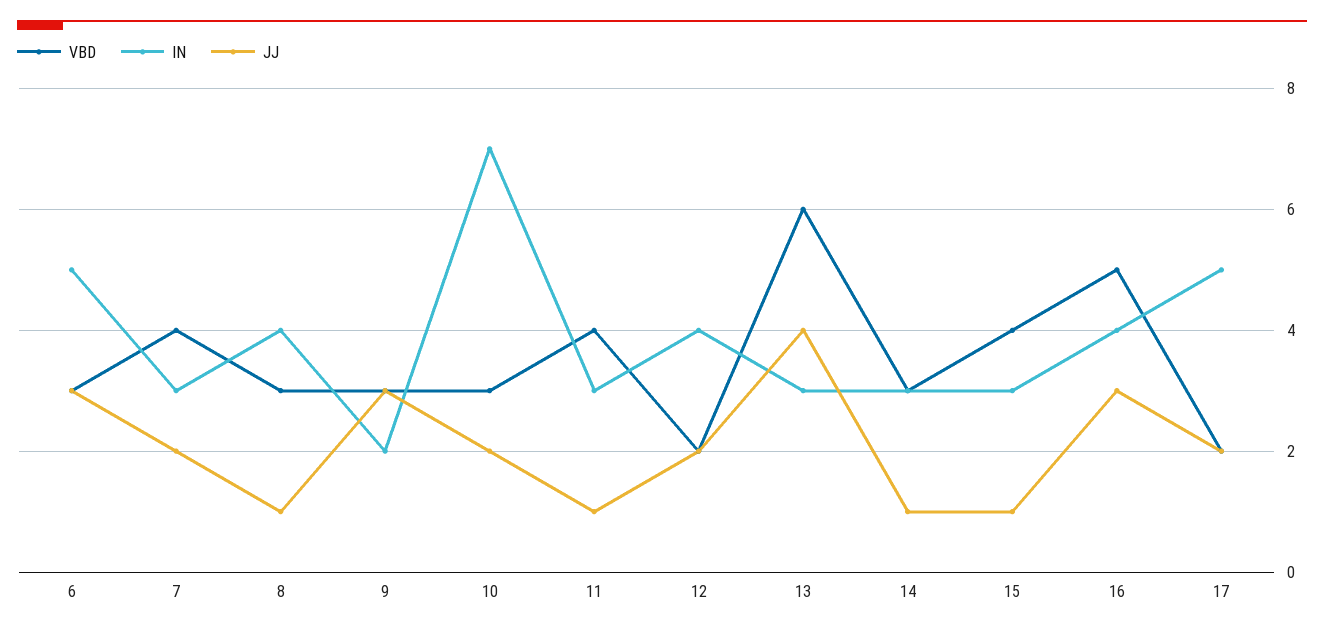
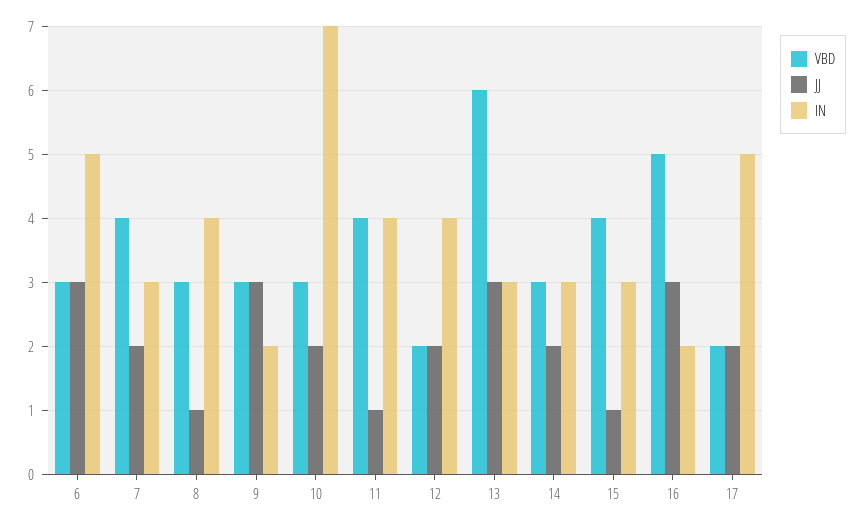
  {
    "VBD": {
      "6": 3,
      "7": 4,
      "8": 3,
      "9": 3,
      "10": 3,
      "11": 4,
      "12": 2,
      "13": 6,
      "14": 3,
      "15": 4,
      "16": 5,
      "17": 2
    },
    "IN": {
      "6": 5,
      "7": 3,
      "8": 4,
      "9": 2,
      "10": 7,
-     "11": 3,
+     "11": 4,
      "12": 4,
      "13": 3,
      "14": 3,
      "15": 3,
-     "16": 4,
+     "16": 2,
      "17": 5
    },
    "JJ": {
      "6": 3,
      "7": 2,
      "8": 1,
      "9": 3,
      "10": 2,
      "11": 1,
      "12": 2,
-     "13": 4,
+     "13": 3,
-     "14": 1,
+     "14": 2,
      "15": 1,
      "16": 3,
      "17": 2
    }
  }

